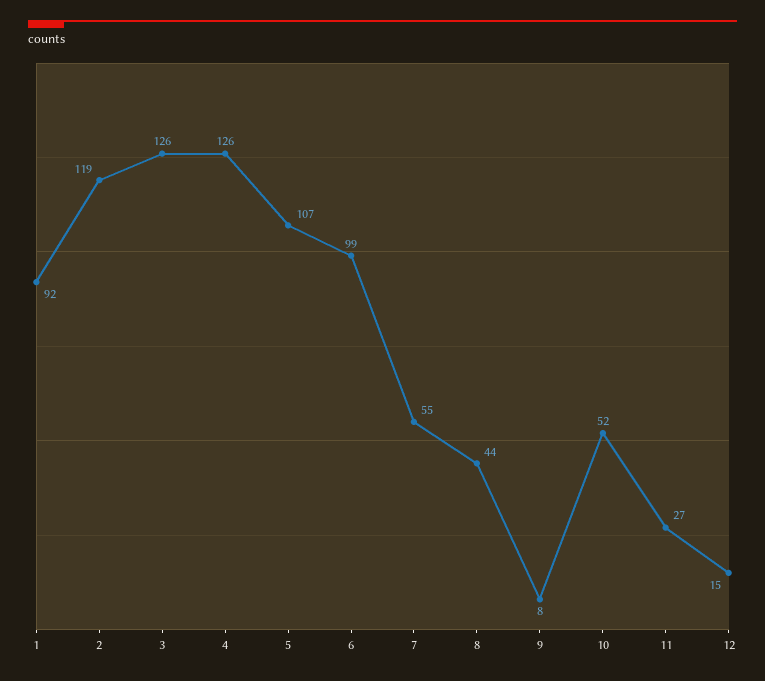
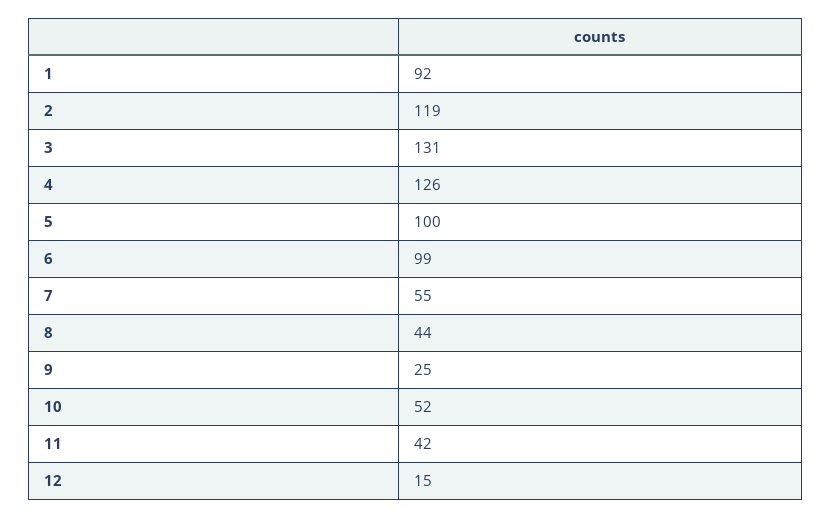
  {
    "1": 92,
    "2": 119,
-   "3": 126,
+   "3": 131,
    "4": 126,
-   "5": 107,
+   "5": 100,
    "6": 99,
    "7": 55,
    "8": 44,
-   "9": 8,
+   "9": 25,
    "10": 52,
-   "11": 27,
+   "11": 42,
    "12": 15
  }

